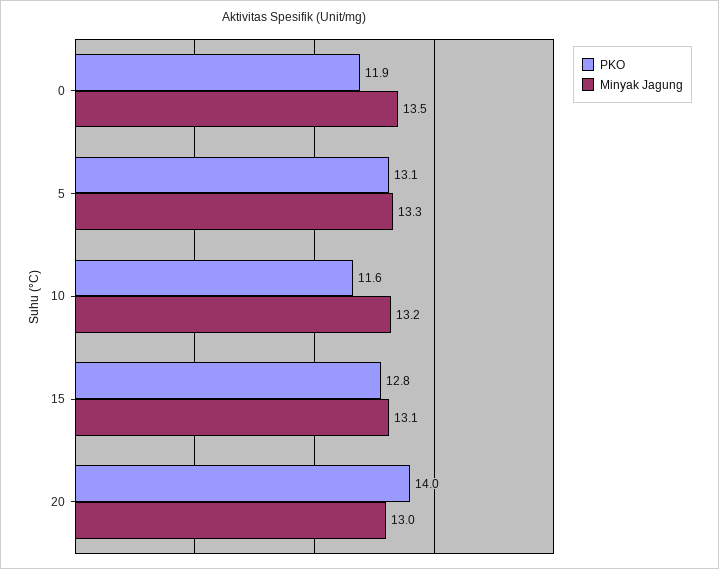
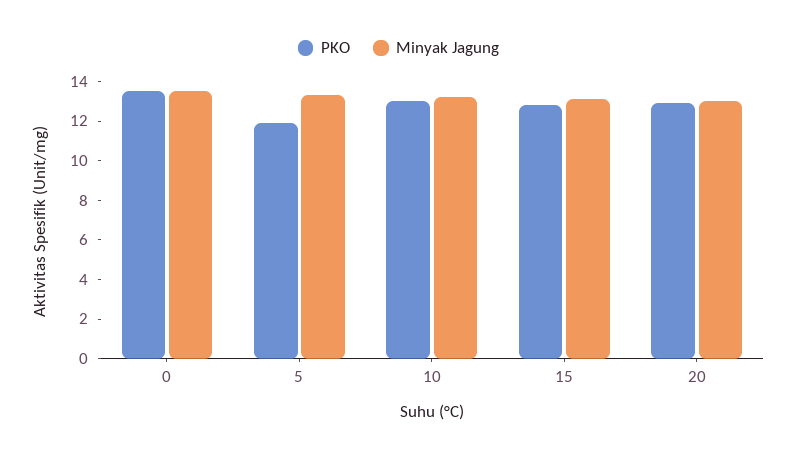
  {
    "PKO": {
-     "0": 11.9,
+     "0": 13.5,
-     "5": 13.1,
+     "5": 12,
-     "10": 11.6,
+     "10": 13,
      "15": 12.8,
-     "20": 14
+     "20": 13
    },
    "Minyak Jagung": {
      "0": 13.5,
      "5": 13.3,
      "10": 13.2,
      "15": 13.1,
      "20": 13
    }
  }

